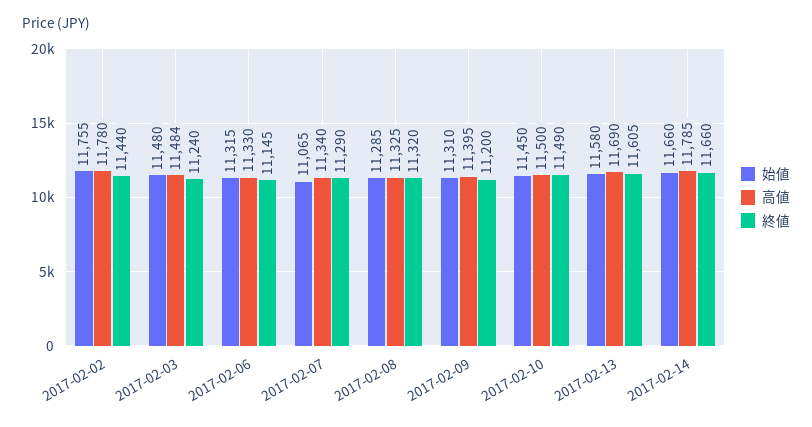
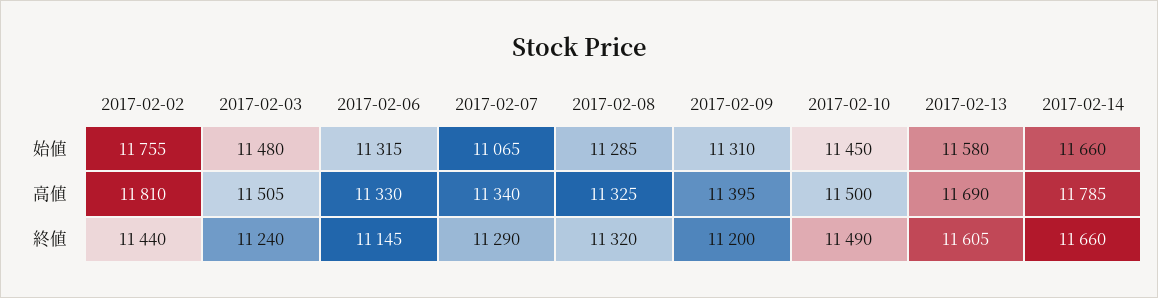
  {
    "始値": {
      "2017-02-02": 11755,
      "2017-02-03": 11480,
      "2017-02-06": 11315,
      "2017-02-07": 11065,
      "2017-02-08": 11285,
      "2017-02-09": 11310,
      "2017-02-10": 11450,
      "2017-02-13": 11580,
      "2017-02-14": 11660
    },
    "高値": {
-     "2017-02-02": 11780,
+     "2017-02-02": 11810,
-     "2017-02-03": 11484,
+     "2017-02-03": 11505,
      "2017-02-06": 11330,
      "2017-02-07": 11340,
      "2017-02-08": 11325,
      "2017-02-09": 11395,
      "2017-02-10": 11500,
      "2017-02-13": 11690,
      "2017-02-14": 11785
    },
    "終値": {
      "2017-02-02": 11440,
      "2017-02-03": 11240,
      "2017-02-06": 11145,
      "2017-02-07": 11290,
      "2017-02-08": 11320,
      "2017-02-09": 11200,
      "2017-02-10": 11490,
      "2017-02-13": 11605,
      "2017-02-14": 11660
    }
  }

